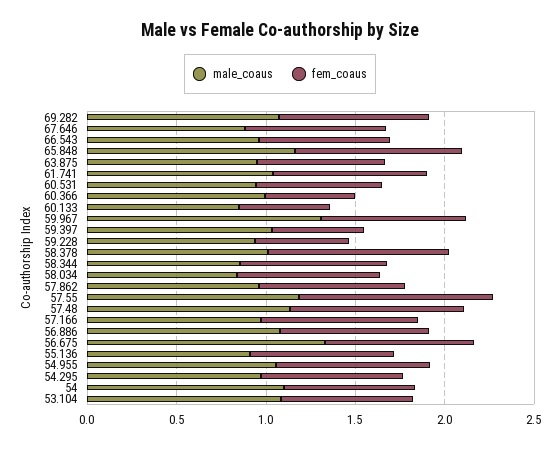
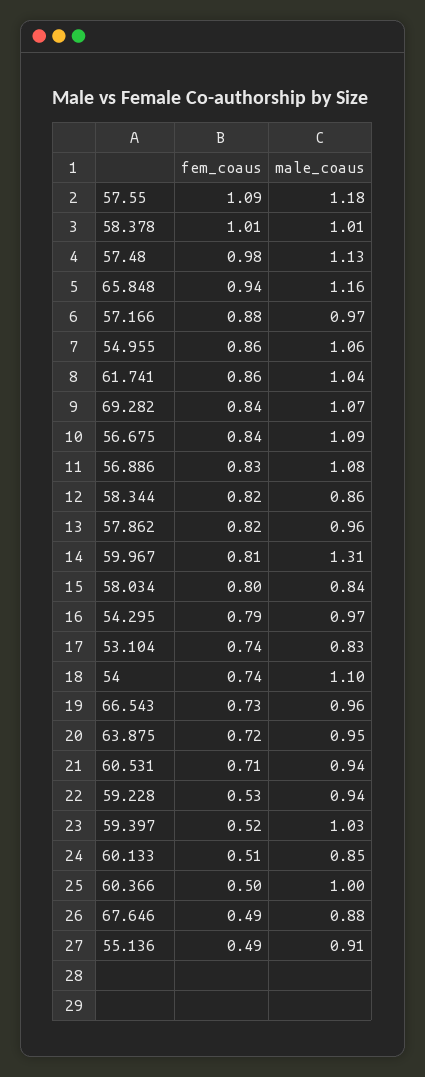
  {
    "male_coaus": {
      "69.282": 1.07,
      "67.646": 0.88,
      "66.543": 0.96,
      "65.848": 1.16,
      "63.875": 0.95,
      "61.741": 1.04,
      "60.531": 0.94,
      "60.366": 1,
      "60.133": 0.85,
      "59.967": 1.31,
      "59.397": 1.03,
      "59.228": 0.94,
      "58.378": 1.01,
      "58.344": 0.86,
      "58.034": 0.84,
      "57.862": 0.96,
      "57.55": 1.18,
      "57.48": 1.13,
      "57.166": 0.97,
      "56.886": 1.08,
-     "56.675": 1.3,
+     "56.675": 1.09,
      "55.136": 0.91,
      "54.955": 1.06,
      "54.295": 0.97,
      "54": 1.1,
-     "53.104": 1.1
+     "53.104": 0.83
    },
    "fem_coaus": {
      "69.282": 0.84,
-     "67.646": 0.8,
+     "67.646": 0.49,
      "66.543": 0.73,
      "65.848": 0.94,
      "63.875": 0.72,
      "61.741": 0.86,
      "60.531": 0.71,
      "60.366": 0.5,
      "60.133": 0.51,
      "59.967": 0.81,
      "59.397": 0.52,
      "59.228": 0.53,
      "58.378": 1.01,
      "58.344": 0.82,
      "58.034": 0.8,
      "57.862": 0.82,
      "57.55": 1.09,
      "57.48": 0.98,
      "57.166": 0.88,
      "56.886": 0.83,
      "56.675": 0.84,
-     "55.136": 0.8,
+     "55.136": 0.49,
      "54.955": 0.86,
      "54.295": 0.79,
      "54": 0.74,
      "53.104": 0.74
    }
  }

